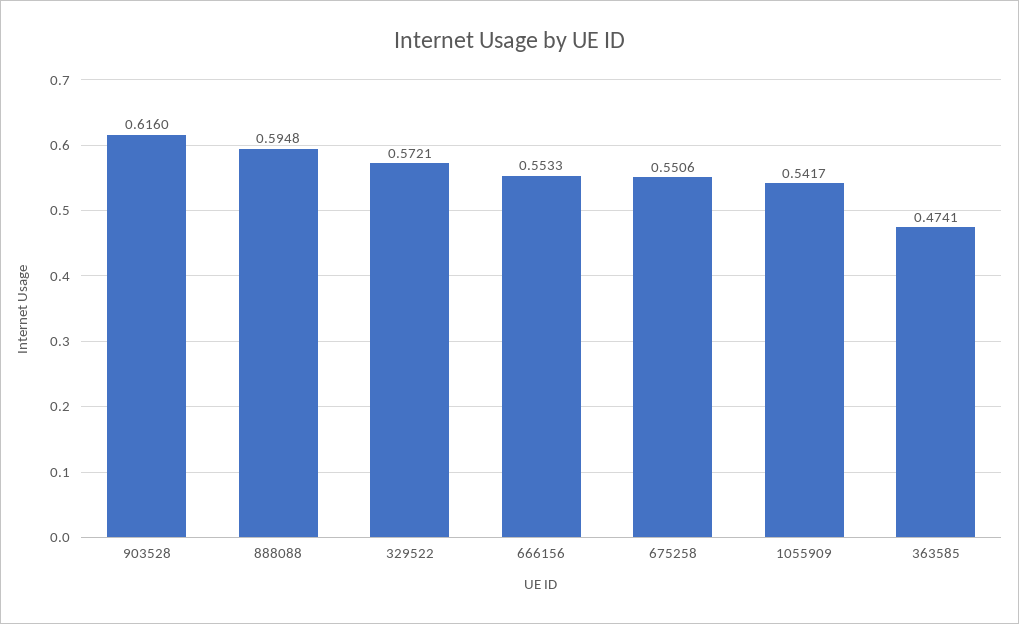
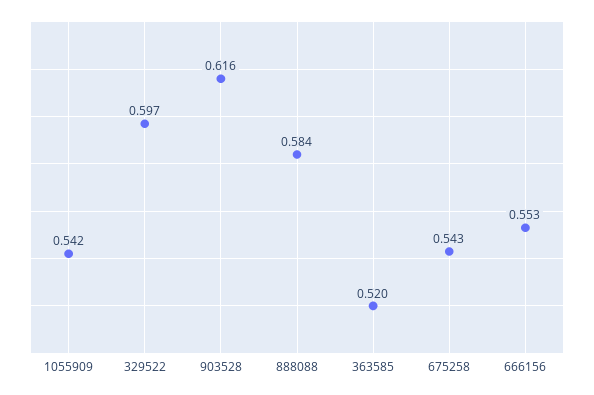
  {
    "903528": 0.616,
-   "888088": 0.5948,
+   "888088": 0.584,
-   "329522": 0.5721,
+   "329522": 0.597,
    "666156": 0.5533,
-   "675258": 0.5506,
+   "675258": 0.543,
    "1055909": 0.5417,
-   "363585": 0.4741
+   "363585": 0.52
  }

